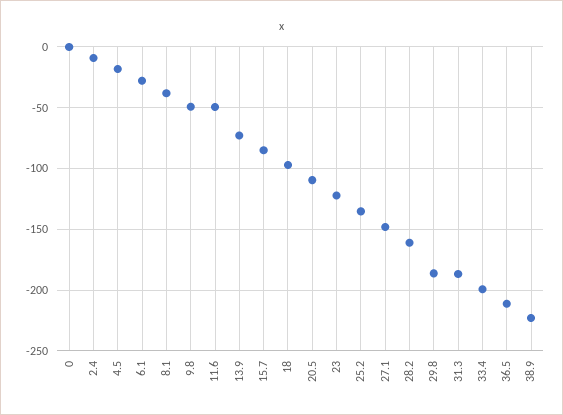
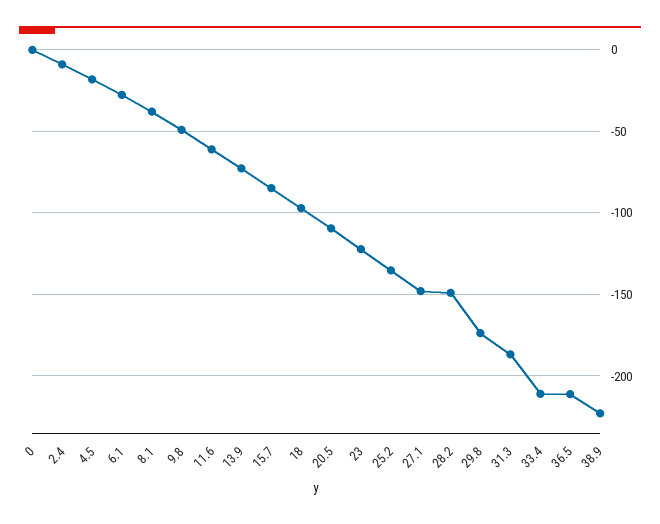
  {
    "0": 0,
    "2.4": -10,
    "4.5": -20,
    "6.1": -30,
    "8.1": -40,
    "9.8": -50,
-   "11.6": -50,
+   "11.6": -60,
    "13.9": -75,
    "15.7": -85,
    "18": -95,
    "20.5": -110,
    "23": -120,
    "25.2": -135,
    "27.1": -150,
-   "28.2": -160,
+   "28.2": -150,
-   "29.8": -185,
+   "29.8": -175,
    "31.3": -185,
-   "33.4": -200,
+   "33.4": -210,
    "36.5": -210,
    "38.9": -225
  }

